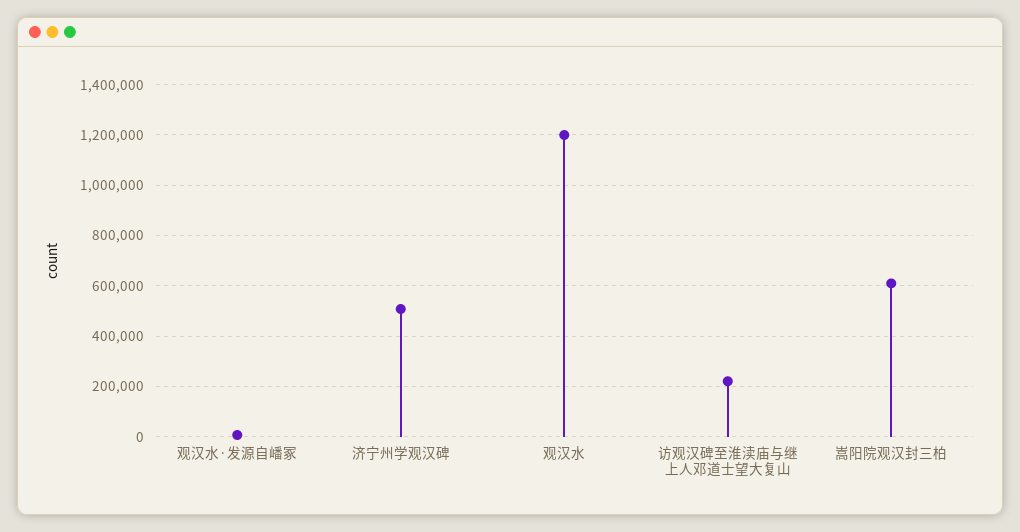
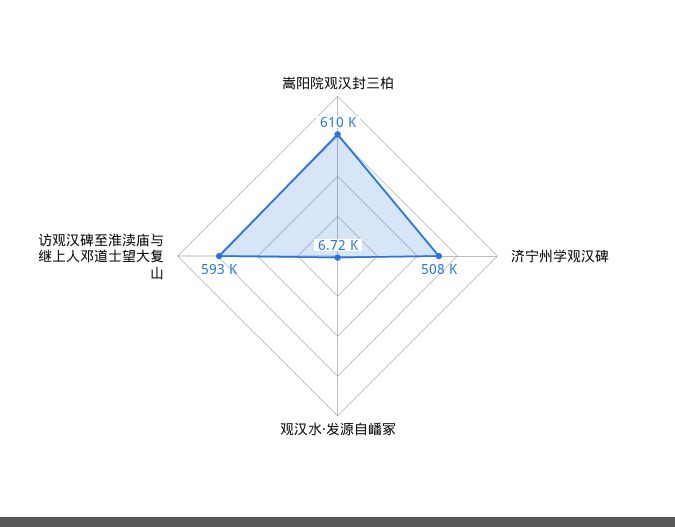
  {
    "观汉水·发源自嶓冢": 6720,
    "济宁州学观汉碑": 508000,
-   "观汉水": 1200000,
-   "访观汉碑至淮渎庙与继上人邓道士望大复山": 225000,
+   "访观汉碑至淮渎庙与继上人邓道士望大复山": 593000,
    "嵩阳院观汉封三柏": 610000
  }

